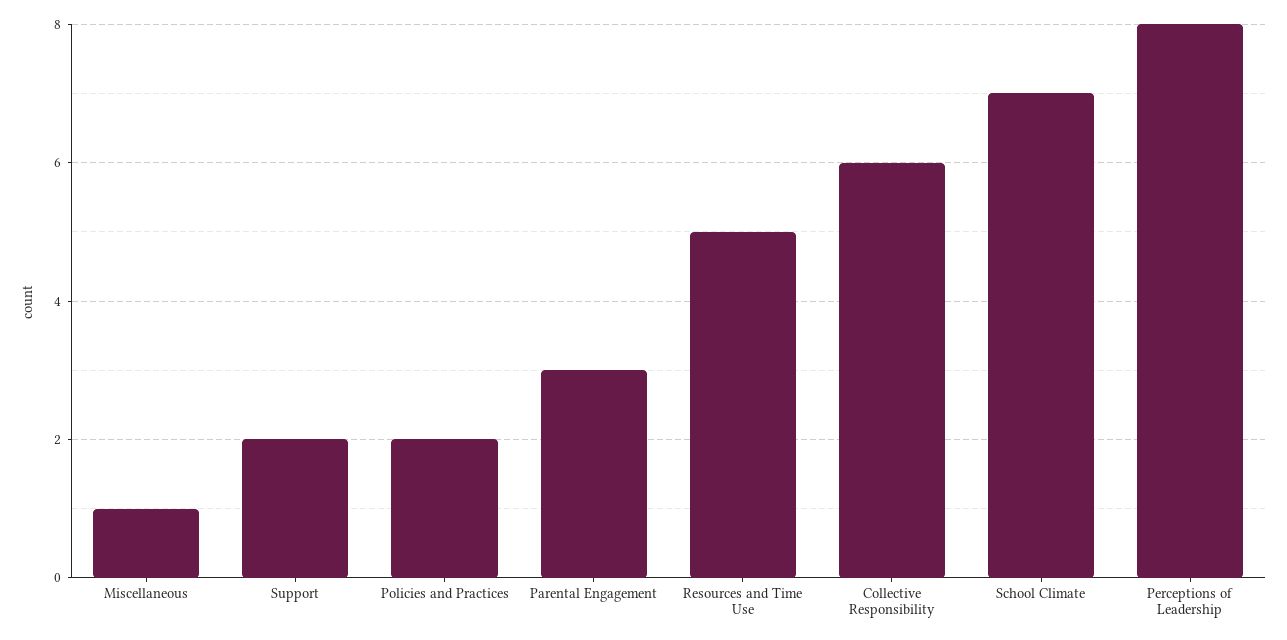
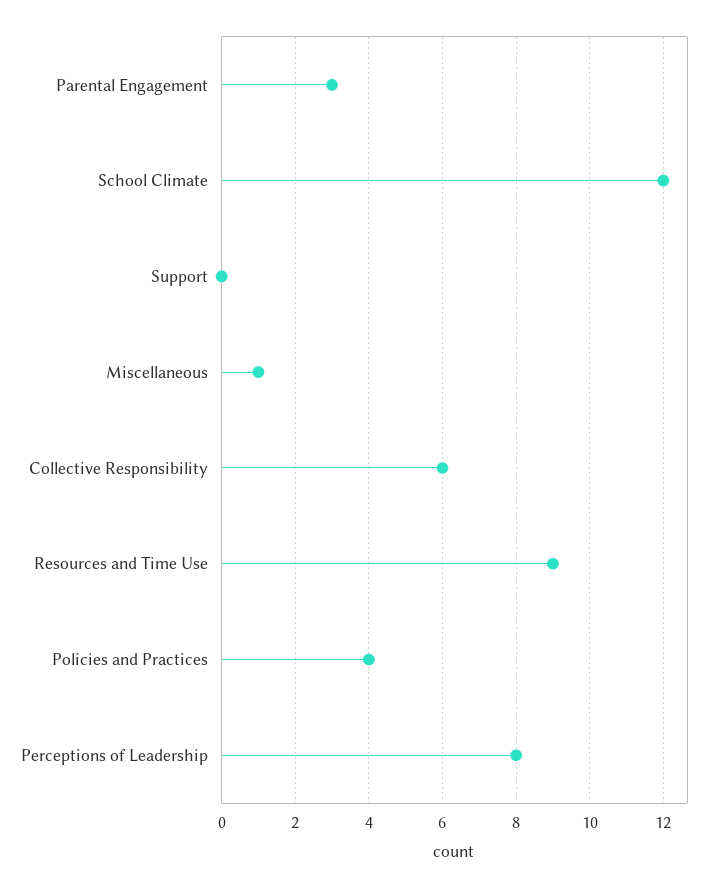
  {
    "Miscellaneous": 1,
-   "Support": 2,
+   "Support": 0,
-   "Policies and Practices": 2,
+   "Policies and Practices": 4,
    "Parental Engagement": 3,
-   "Resources and Time Use": 5,
+   "Resources and Time Use": 9,
    "Collective Responsibility": 6,
-   "School Climate": 7,
+   "School Climate": 12,
    "Perceptions of Leadership": 8
  }

